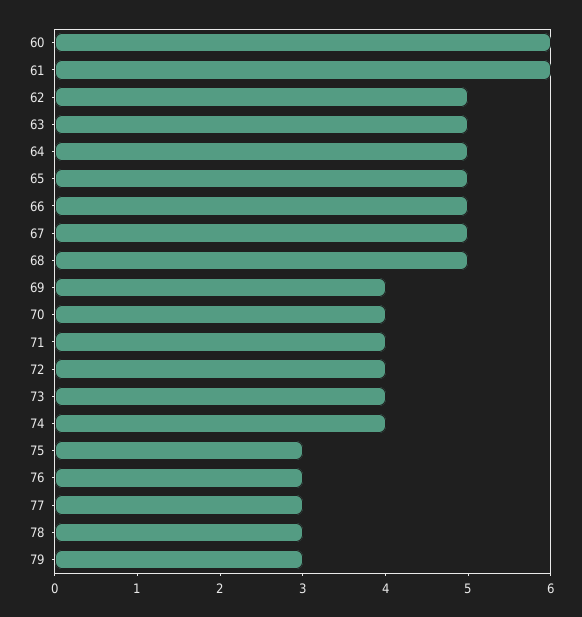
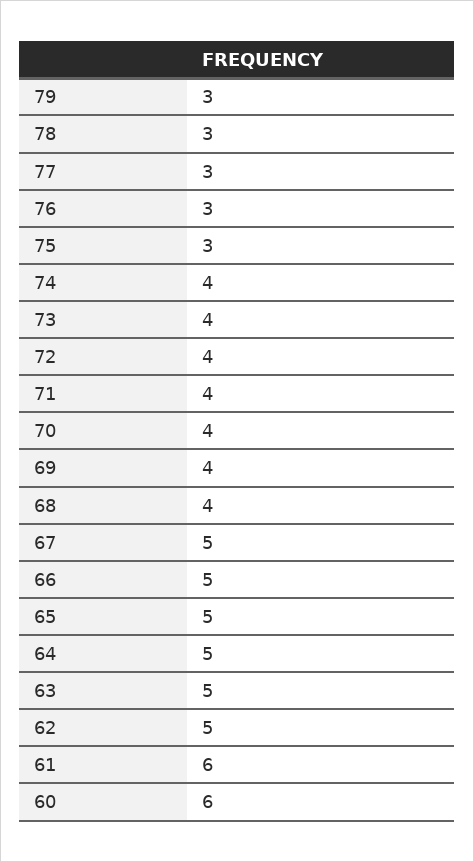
  {
    "60": 6,
    "61": 6,
    "62": 5,
    "63": 5,
    "64": 5,
    "65": 5,
    "66": 5,
    "67": 5,
-   "68": 5,
+   "68": 4,
    "69": 4,
    "70": 4,
    "71": 4,
    "72": 4,
    "73": 4,
    "74": 4,
    "75": 3,
    "76": 3,
    "77": 3,
    "78": 3,
    "79": 3
  }

